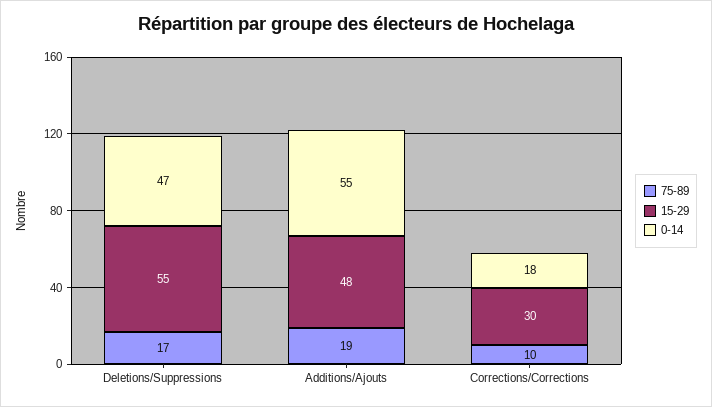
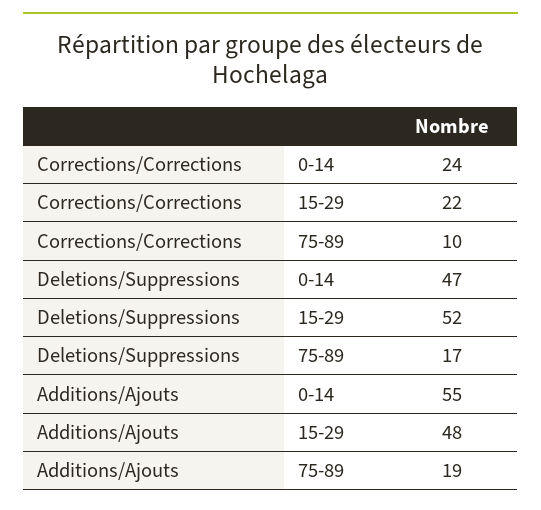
  {
    "75-89": {
      "Deletions/Suppressions": 17,
      "Additions/Ajouts": 19,
      "Corrections/Corrections": 10
    },
    "15-29": {
-     "Deletions/Suppressions": 55,
+     "Deletions/Suppressions": 52,
      "Additions/Ajouts": 48,
-     "Corrections/Corrections": 30
+     "Corrections/Corrections": 22
    },
    "0-14": {
      "Deletions/Suppressions": 47,
      "Additions/Ajouts": 55,
-     "Corrections/Corrections": 18
+     "Corrections/Corrections": 24
    }
  }

